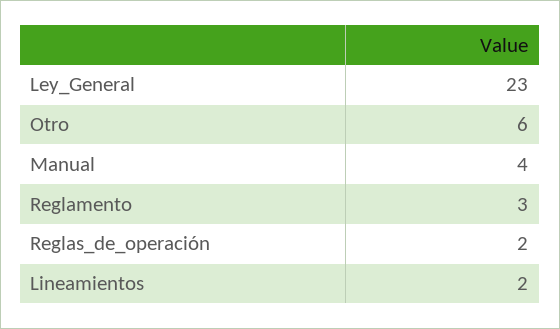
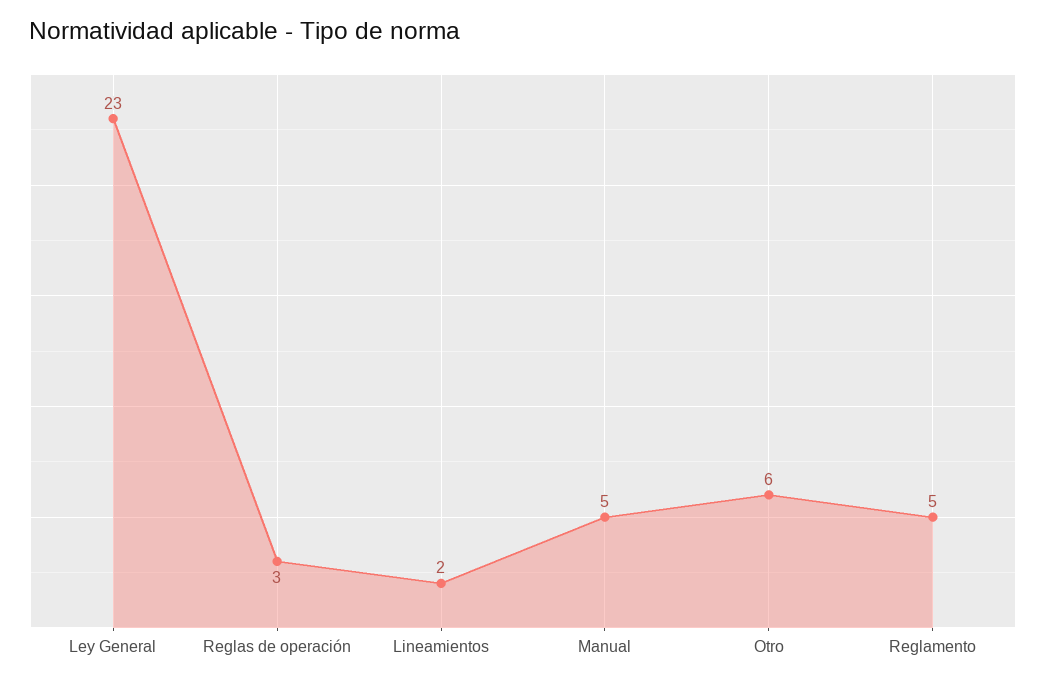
  {
    "Ley_General": 23,
    "Otro": 6,
-   "Manual": 4,
+   "Manual": 5,
-   "Reglamento": 3,
+   "Reglamento": 5,
-   "Reglas_de_operación": 2,
+   "Reglas_de_operación": 3,
    "Lineamientos": 2
  }

